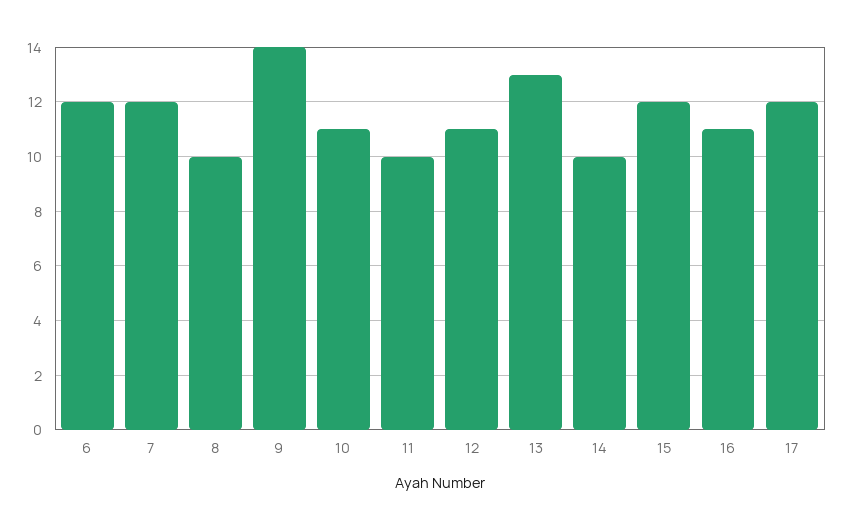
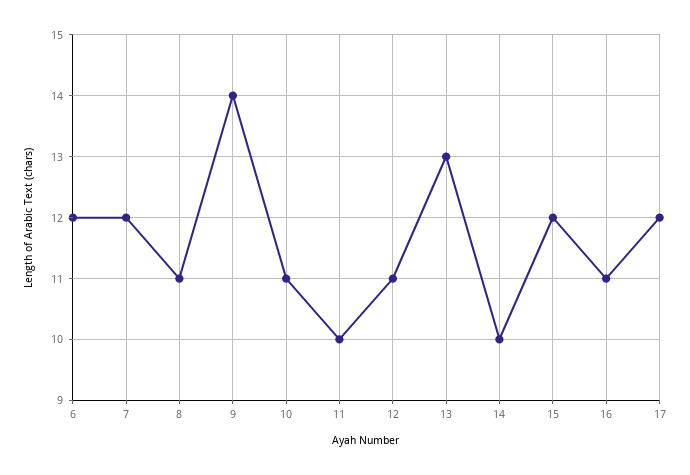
  {
    "6": 12,
    "7": 12,
-   "8": 10,
+   "8": 11,
    "9": 14,
    "10": 11,
    "11": 10,
    "12": 11,
    "13": 13,
    "14": 10,
    "15": 12,
    "16": 11,
    "17": 12
  }

